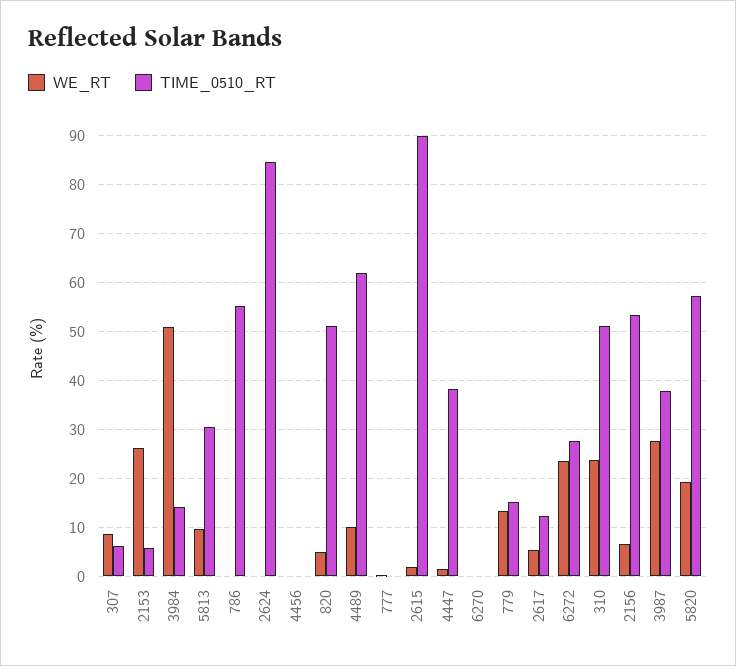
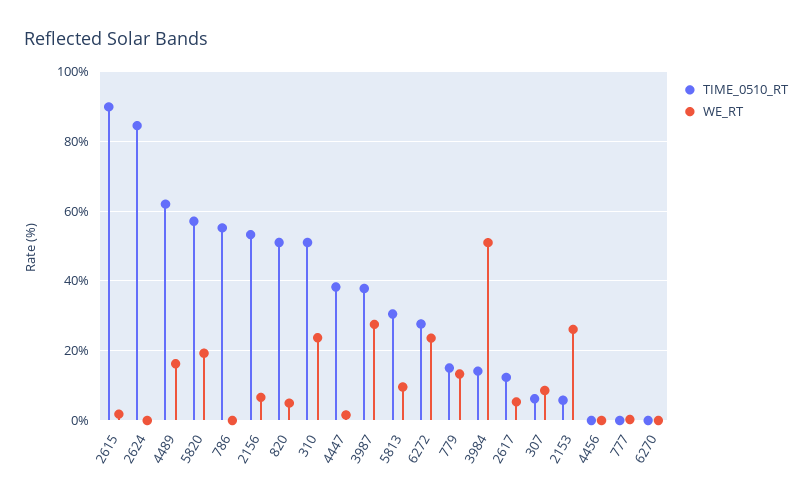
  {
    "WE_RT": {
      "307": 8,
      "2153": 26,
      "3984": 50,
      "5813": 10,
      "786": 0,
      "2624": 0,
      "4456": 0,
      "820": 4,
-     "4489": 10,
+     "4489": 16,
      "777": 0,
      "2615": 2,
      "4447": 2,
      "6270": 0,
      "779": 14,
      "2617": 6,
      "6272": 24,
      "310": 24,
      "2156": 6,
      "3987": 28,
      "5820": 20
    },
    "TIME_0510_RT": {
      "307": 6,
      "2153": 6,
      "3984": 14,
      "5813": 30,
      "786": 56,
      "2624": 84,
      "4456": 0,
      "820": 52,
      "4489": 62,
      "777": 0,
      "2615": 90,
      "4447": 38,
      "6270": 0,
      "779": 16,
      "2617": 12,
      "6272": 28,
      "310": 52,
      "2156": 54,
      "3987": 38,
      "5820": 58
    }
  }

